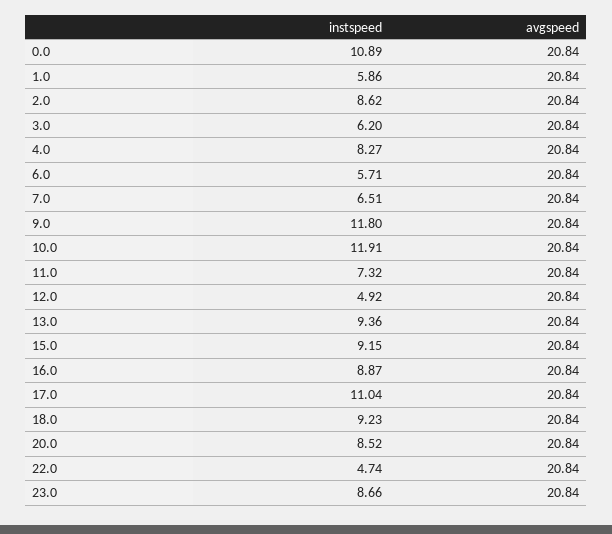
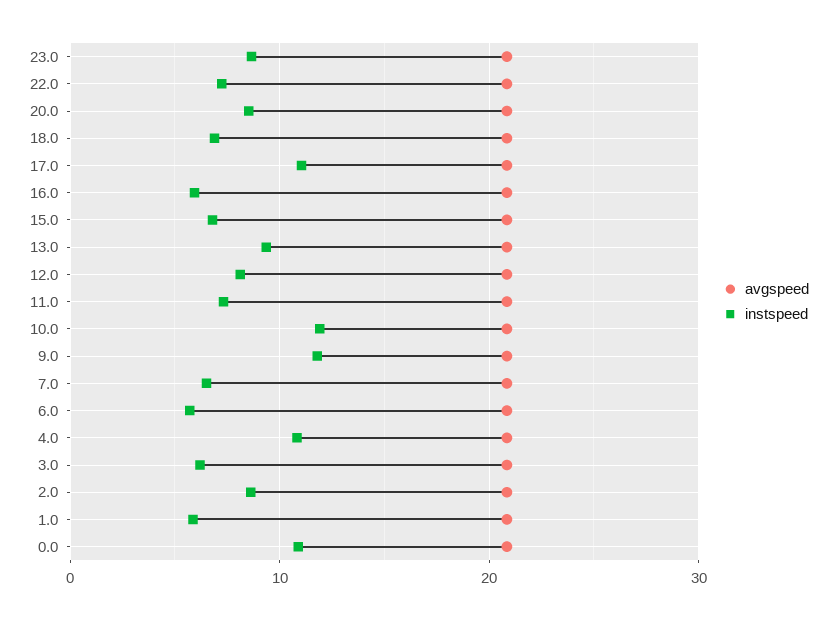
  {
    "instspeed": {
      "0.0": 10.89,
      "1.0": 5.86,
      "2.0": 8.62,
      "3.0": 6.2,
-     "4.0": 8.27,
+     "4.0": 11,
      "6.0": 5.71,
      "7.0": 6.51,
      "9.0": 11.8,
      "10.0": 11.91,
      "11.0": 7.32,
-     "12.0": 4.92,
+     "12.0": 8,
      "13.0": 9.36,
-     "15.0": 9.15,
+     "15.0": 7,
-     "16.0": 8.87,
+     "16.0": 6,
      "17.0": 11.04,
-     "18.0": 9.23,
+     "18.0": 7,
      "20.0": 8.52,
-     "22.0": 4.74,
+     "22.0": 7,
      "23.0": 8.66
    },
    "avgspeed": {
      "0.0": 20.84,
      "1.0": 20.84,
      "2.0": 20.84,
      "3.0": 20.84,
      "4.0": 20.84,
      "6.0": 20.84,
      "7.0": 20.84,
      "9.0": 20.84,
      "10.0": 20.84,
      "11.0": 20.84,
      "12.0": 20.84,
      "13.0": 20.84,
      "15.0": 20.84,
      "16.0": 20.84,
      "17.0": 20.84,
      "18.0": 20.84,
      "20.0": 20.84,
      "22.0": 20.84,
      "23.0": 20.84
    }
  }

